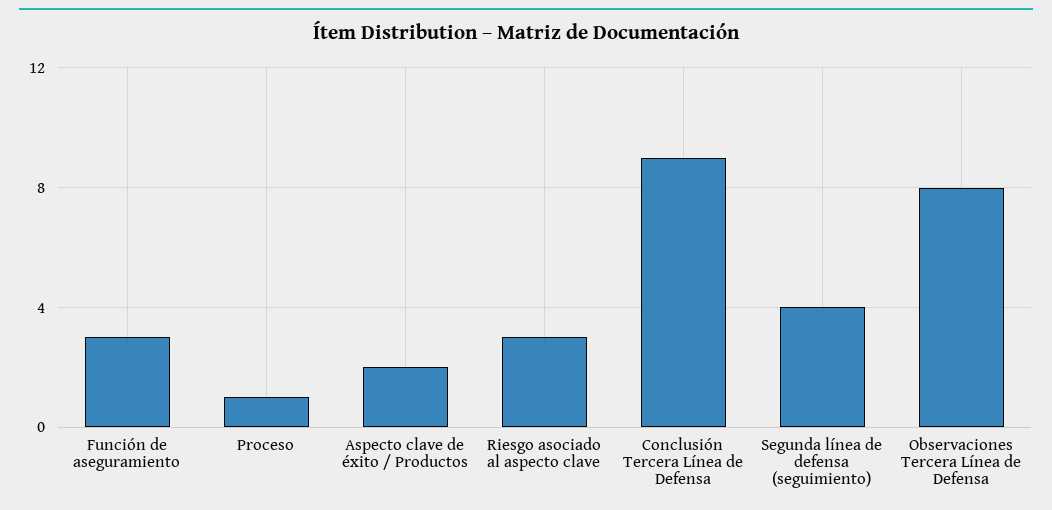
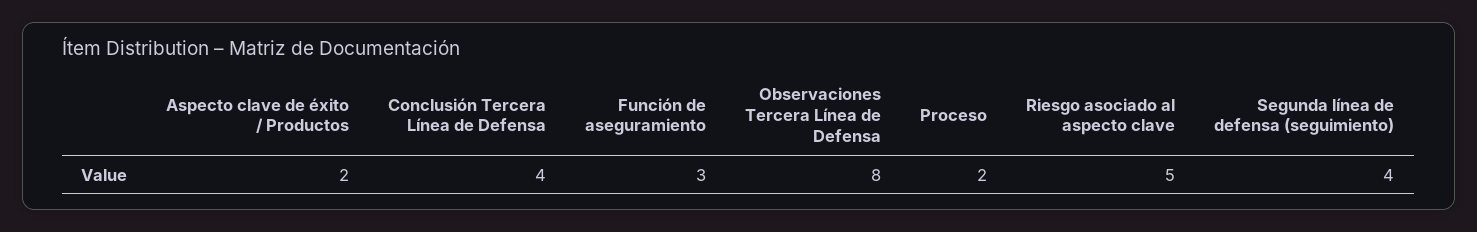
  {
    "Función de aseguramiento": 3,
-   "Proceso": 1,
+   "Proceso": 2,
    "Aspecto clave de éxito / Productos": 2,
-   "Riesgo asociado al aspecto clave": 3,
+   "Riesgo asociado al aspecto clave": 5,
-   "Conclusión Tercera Línea de Defensa": 9,
+   "Conclusión Tercera Línea de Defensa": 4,
    "Segunda línea de defensa (seguimiento)": 4,
    "Observaciones Tercera Línea de Defensa": 8
  }

